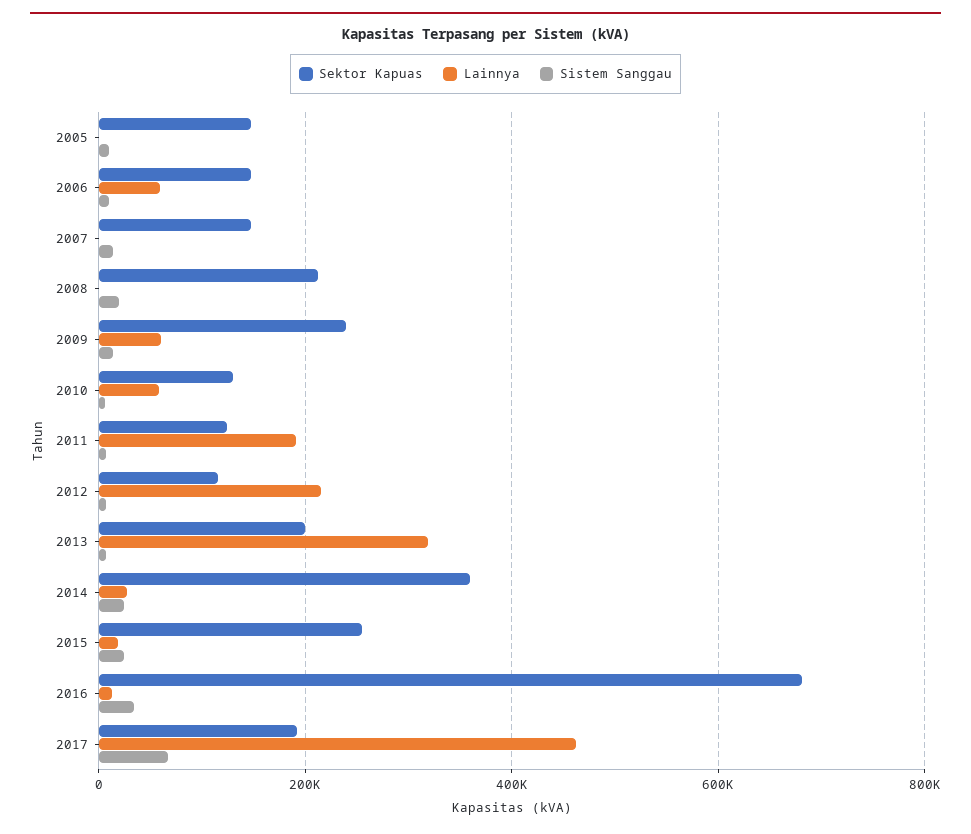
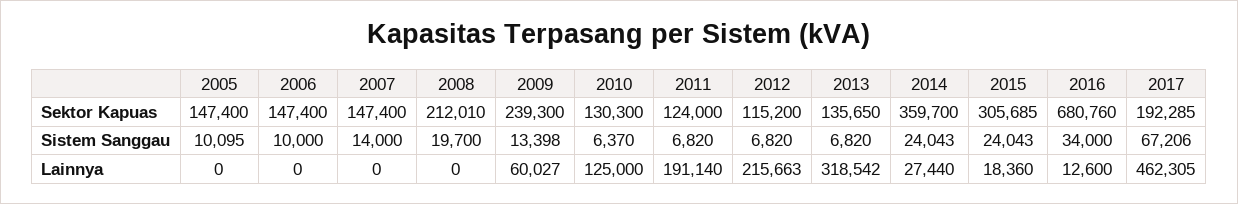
  {
    "Sektor Kapuas": {
      "2005": 147400,
      "2006": 147400,
      "2007": 147400,
      "2008": 212010,
      "2009": 239300,
      "2010": 130300,
      "2011": 124000,
      "2012": 115200,
-     "2013": 200000,
+     "2013": 135650,
      "2014": 359700,
-     "2015": 260000,
+     "2015": 305685,
      "2016": 680760,
      "2017": 192285
    },
    "Lainnya": {
      "2005": 0,
-     "2006": 60000,
+     "2006": 0,
      "2007": 0,
      "2008": 0,
      "2009": 60027,
-     "2010": 60000,
+     "2010": 125000,
      "2011": 191140,
      "2012": 215663,
      "2013": 318542,
      "2014": 27440,
      "2015": 18360,
      "2016": 12600,
      "2017": 462305
    },
    "Sistem Sanggau": {
      "2005": 10095,
      "2006": 10000,
      "2007": 14000,
      "2008": 19700,
      "2009": 13398,
      "2010": 6370,
      "2011": 6820,
      "2012": 6820,
      "2013": 6820,
      "2014": 24043,
      "2015": 24043,
      "2016": 34000,
      "2017": 67206
    }
  }

